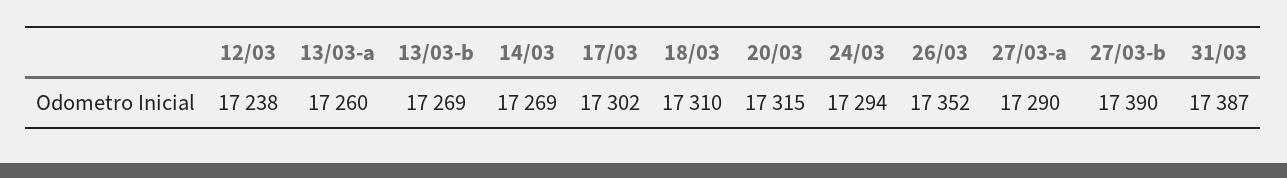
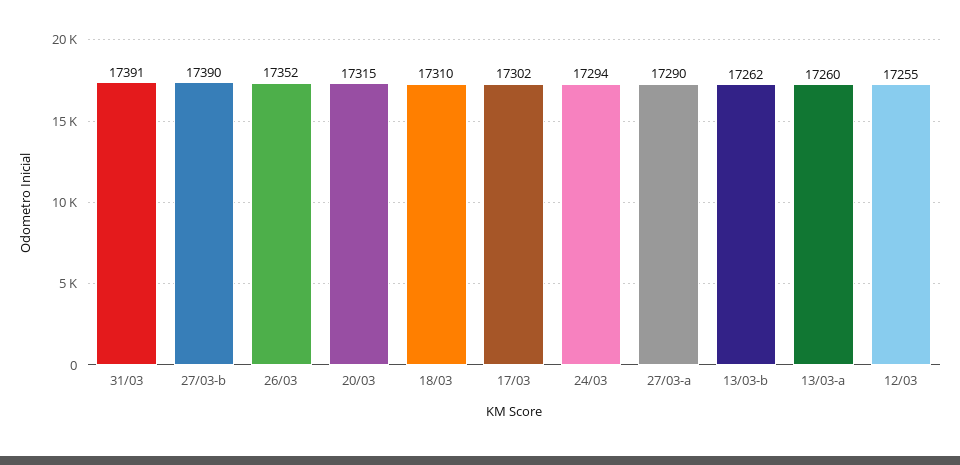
  {
-   "12/03": 17238,
+   "12/03": 17255,
    "13/03-a": 17260,
-   "13/03-b": 17269,
+   "13/03-b": 17262,
-   "14/03": 17269,
    "17/03": 17302,
    "18/03": 17310,
    "20/03": 17315,
    "24/03": 17294,
    "26/03": 17352,
    "27/03-a": 17290,
    "27/03-b": 17390,
-   "31/03": 17387
+   "31/03": 17391
  }

